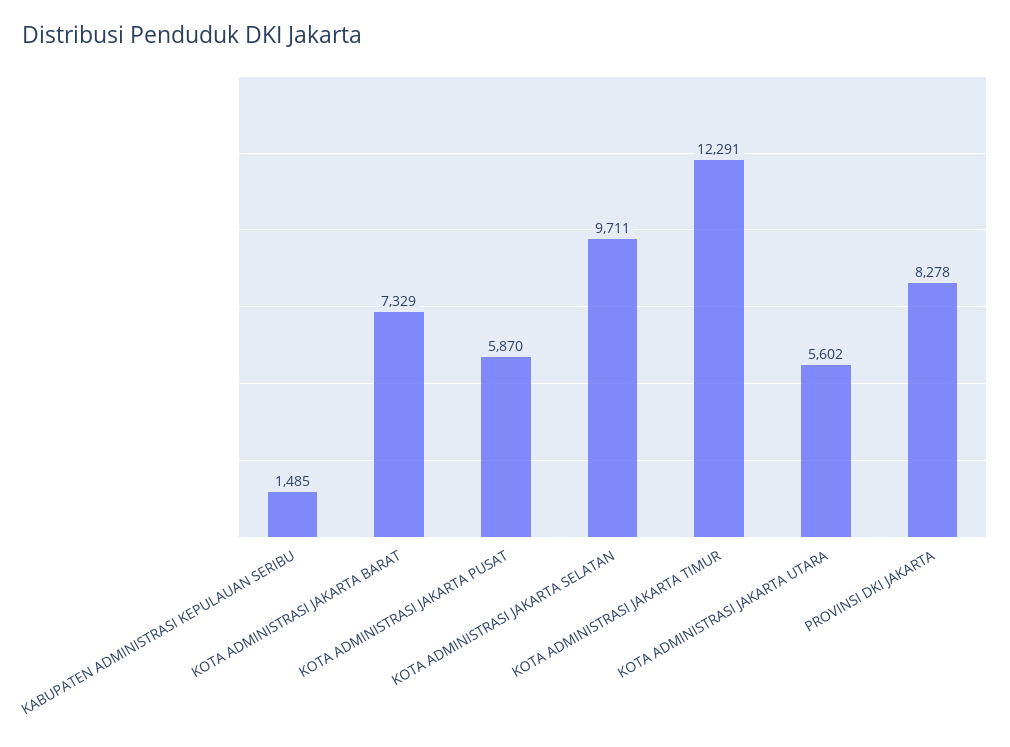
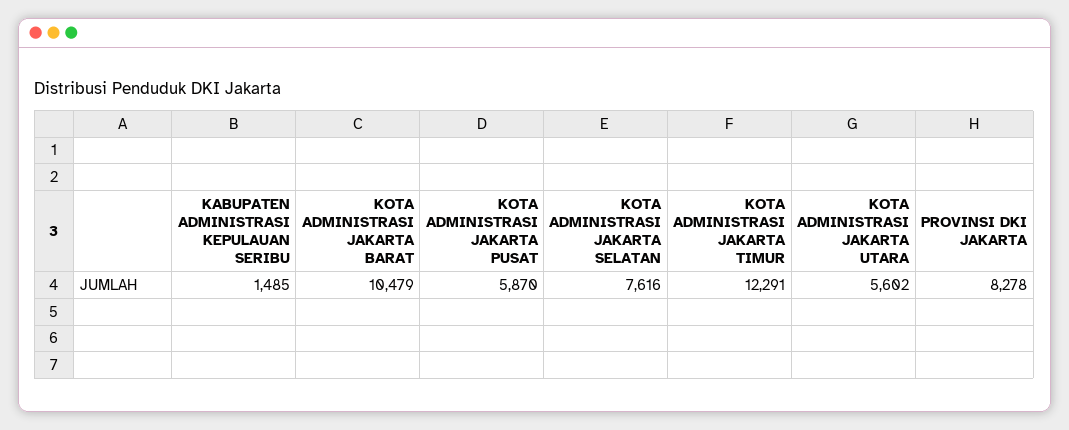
  {
    "KABUPATEN ADMINISTRASI KEPULAUAN SERIBU": 1485,
-   "KOTA ADMINISTRASI JAKARTA BARAT": 7329,
+   "KOTA ADMINISTRASI JAKARTA BARAT": 10479,
    "KOTA ADMINISTRASI JAKARTA PUSAT": 5870,
-   "KOTA ADMINISTRASI JAKARTA SELATAN": 9711,
+   "KOTA ADMINISTRASI JAKARTA SELATAN": 7616,
    "KOTA ADMINISTRASI JAKARTA TIMUR": 12291,
    "KOTA ADMINISTRASI JAKARTA UTARA": 5602,
    "PROVINSI DKI JAKARTA": 8278
  }

